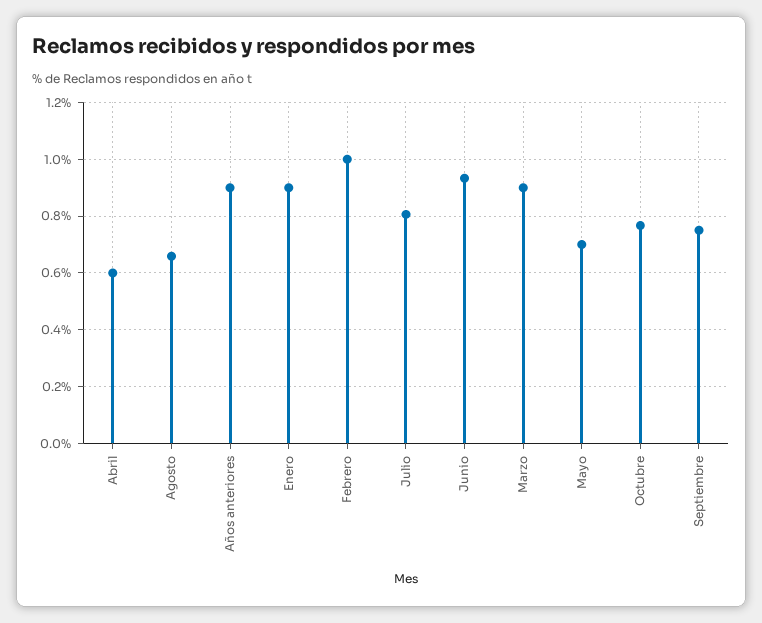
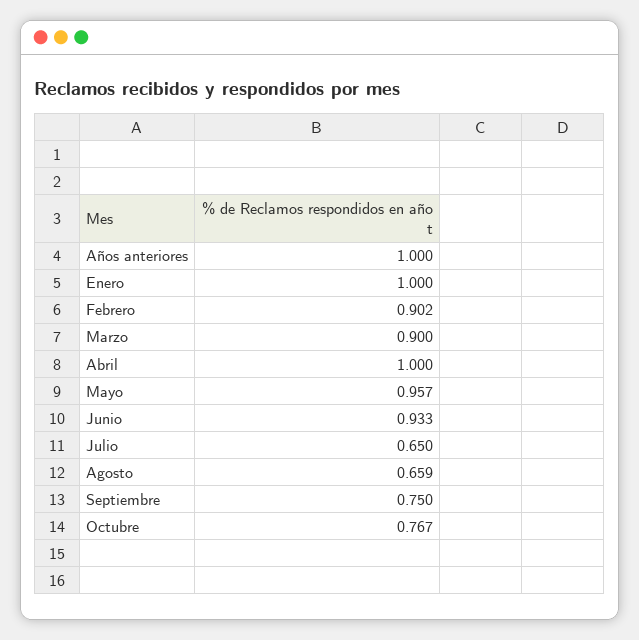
  {
-   "Abril": 0.6,
+   "Abril": 1,
    "Agosto": 0.659,
-   "Años anteriores": 0.9,
+   "Años anteriores": 1,
-   "Enero": 0.9,
+   "Enero": 1,
-   "Febrero": 1,
+   "Febrero": 0.902,
-   "Julio": 0.8,
+   "Julio": 0.65,
    "Junio": 0.933,
    "Marzo": 0.9,
-   "Mayo": 0.7,
+   "Mayo": 0.957,
    "Octubre": 0.767,
    "Septiembre": 0.75
  }

